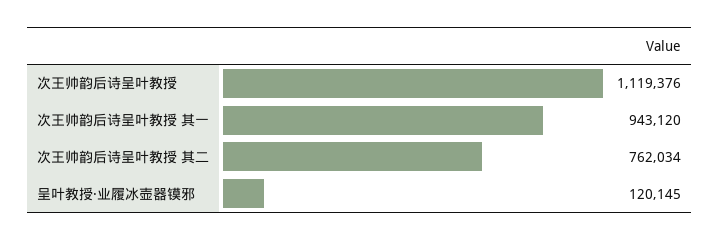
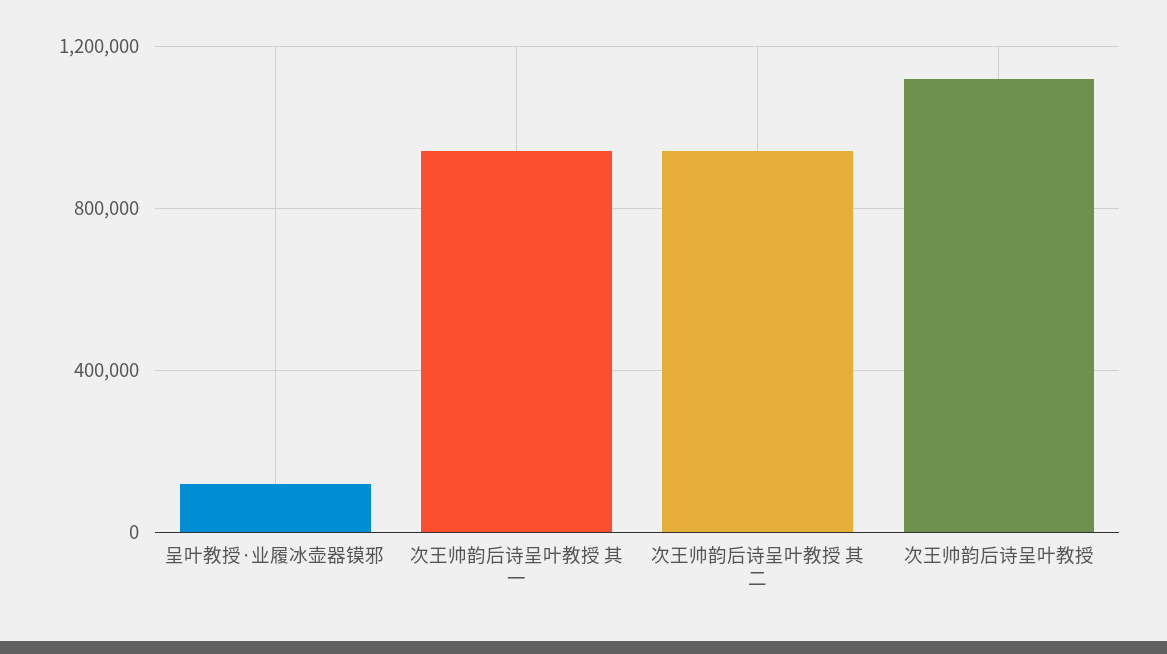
  {
    "次王帅韵后诗呈叶教授": 1119376,
    "次王帅韵后诗呈叶教授 其一": 943120,
-   "次王帅韵后诗呈叶教授 其二": 762034,
+   "次王帅韵后诗呈叶教授 其二": 950000,
    "呈叶教授·业履冰壶器镆邪": 120145
  }

